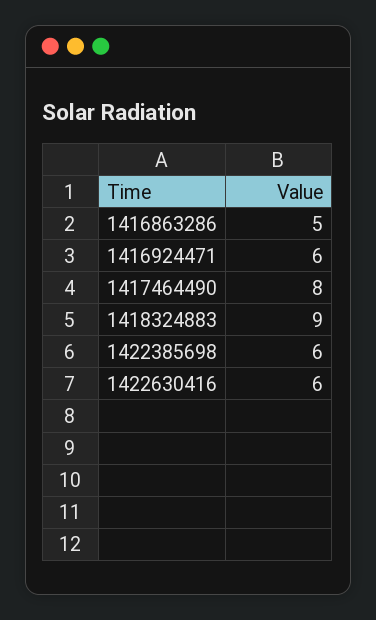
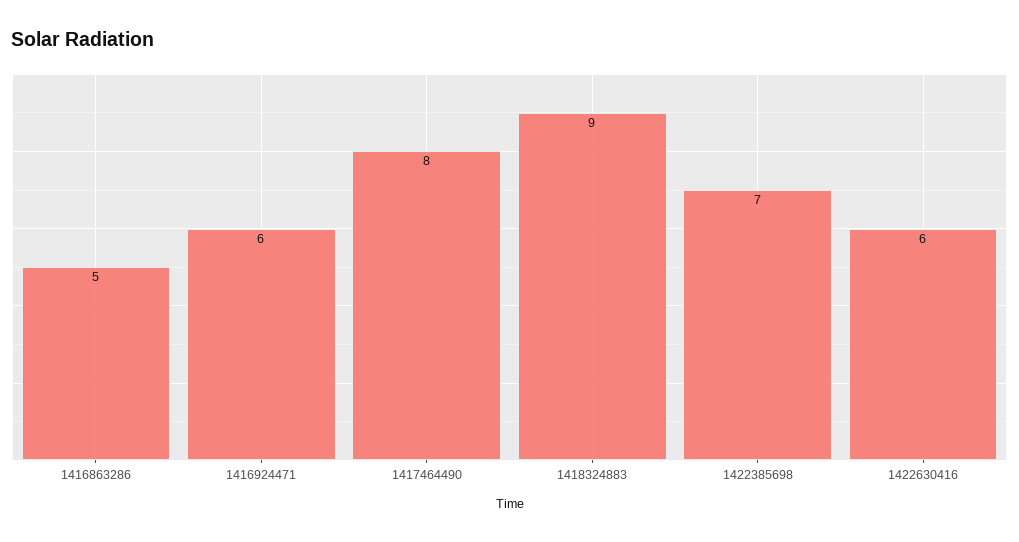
  {
    "1416863286": 5,
    "1416924471": 6,
    "1417464490": 8,
    "1418324883": 9,
-   "1422385698": 6,
+   "1422385698": 7,
    "1422630416": 6
  }

